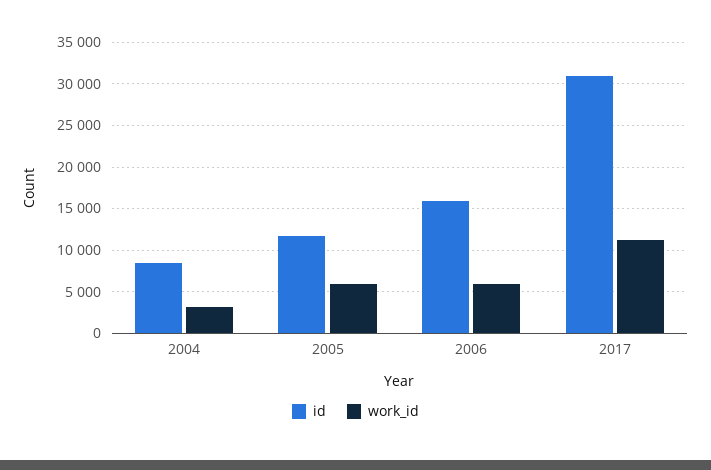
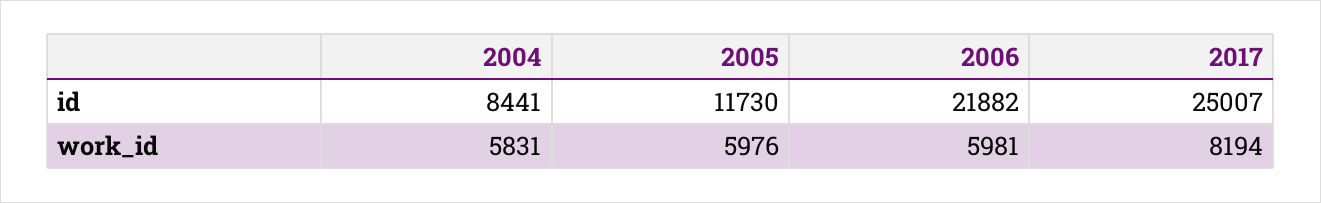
  {
    "id": {
      "2004": 8441,
      "2005": 11730,
-     "2006": 16000,
+     "2006": 21882,
-     "2017": 31000
+     "2017": 25007
    },
    "work_id": {
-     "2004": 3000,
+     "2004": 5831,
      "2005": 5976,
      "2006": 5981,
-     "2017": 11000
+     "2017": 8194
    }
  }

